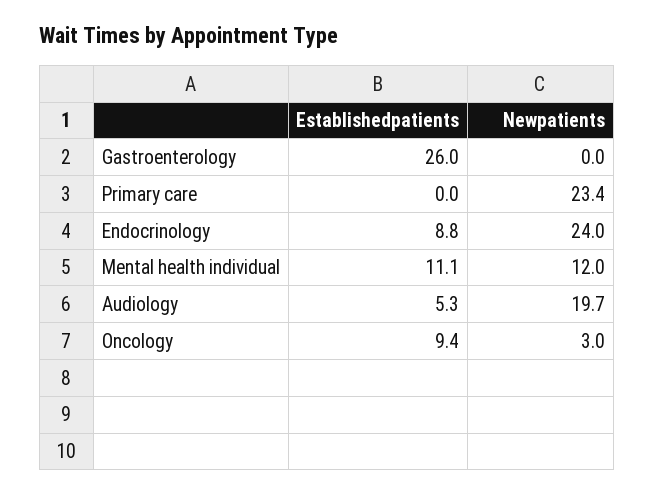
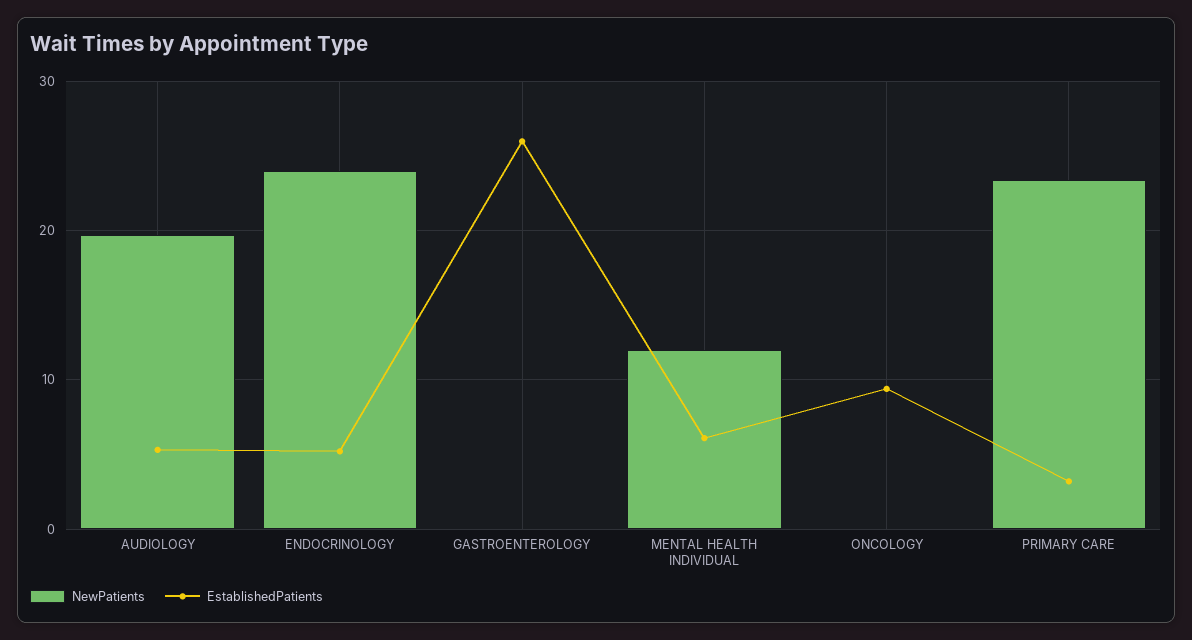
  {
    "Establishedpatients": {
      "Gastroenterology": 26,
-     "Primary care": 0,
+     "Primary care": 3,
-     "Endocrinology": 8.8,
+     "Endocrinology": 5,
-     "Mental health individual": 11.1,
+     "Mental health individual": 6,
      "Audiology": 5.3,
      "Oncology": 9.4
    },
    "Newpatients": {
      "Gastroenterology": 0,
      "Primary care": 23.4,
      "Endocrinology": 24,
      "Mental health individual": 12,
      "Audiology": 19.7,
-     "Oncology": 3
+     "Oncology": 0
    }
  }

